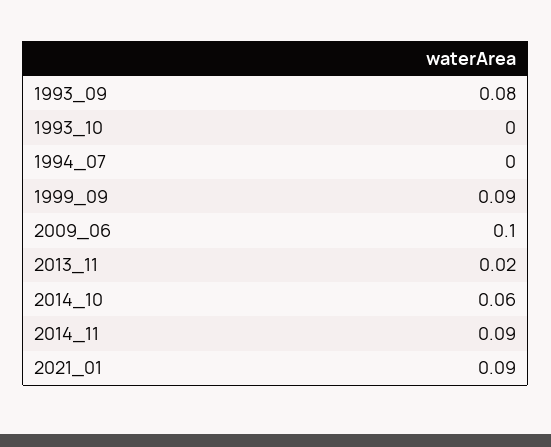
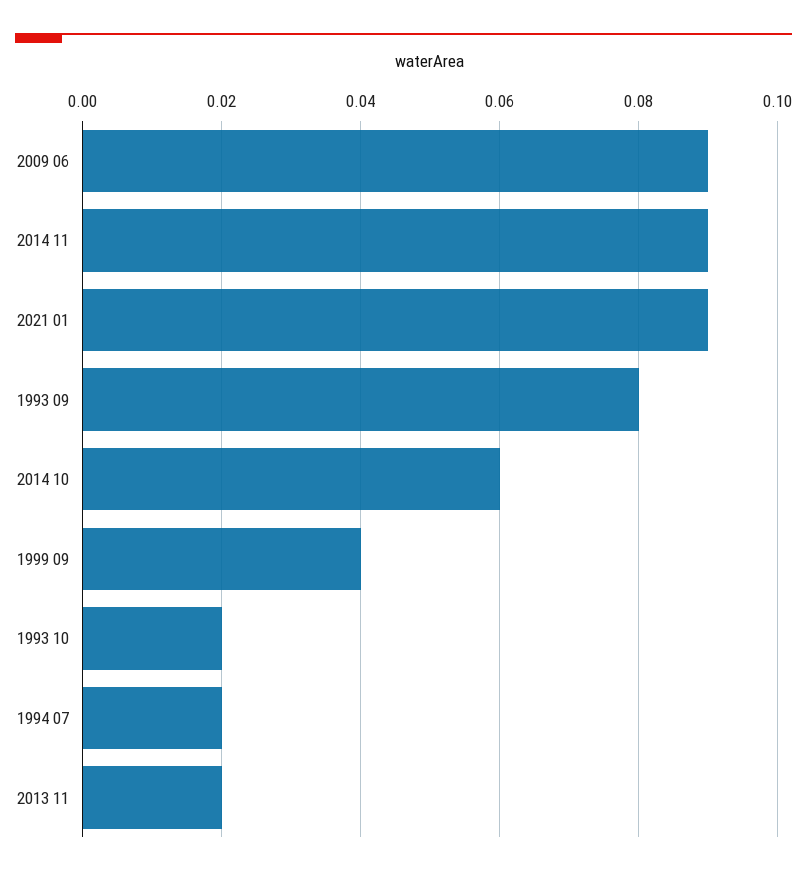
  {
    "1993_09": 0.08,
-   "1993_10": 0,
+   "1993_10": 0.02,
-   "1994_07": 0,
+   "1994_07": 0.02,
-   "1999_09": 0.09,
+   "1999_09": 0.04,
-   "2009_06": 0.1,
+   "2009_06": 0.09,
    "2013_11": 0.02,
    "2014_10": 0.06,
    "2014_11": 0.09,
    "2021_01": 0.09
  }

